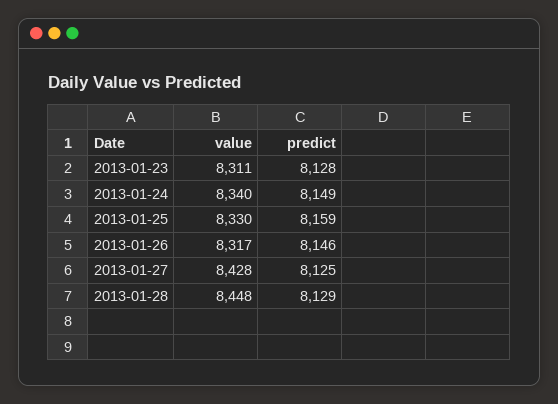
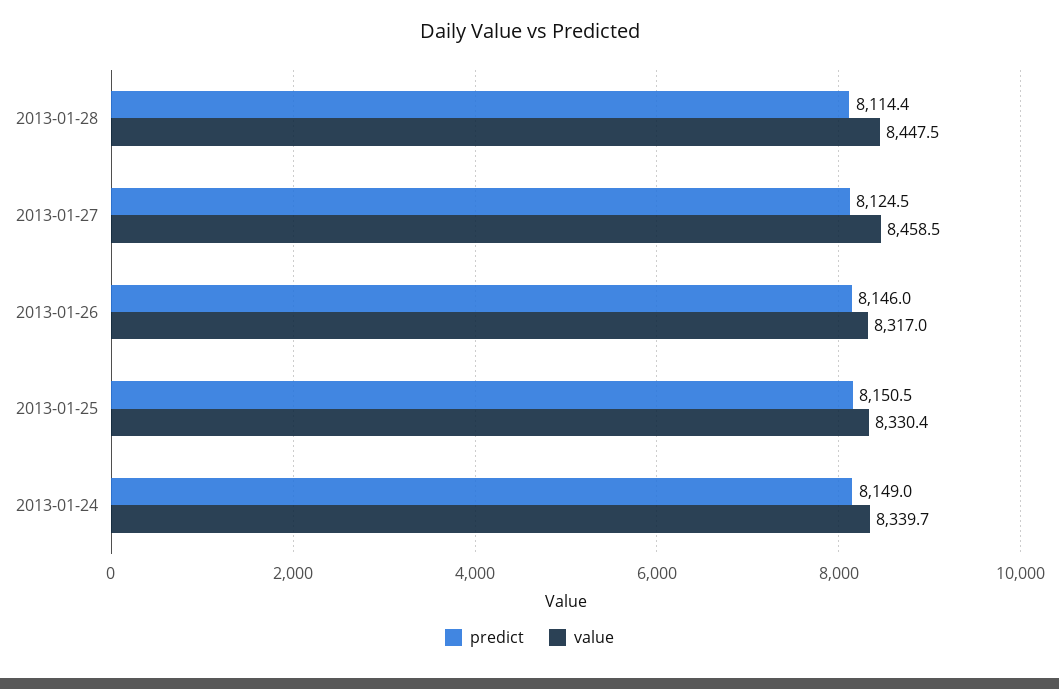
  {
    "value": {
-     "2013-01-23": 8311,
      "2013-01-24": 8339.7,
      "2013-01-25": 8330.4,
      "2013-01-26": 8317,
-     "2013-01-27": 8428,
+     "2013-01-27": 8458.5,
      "2013-01-28": 8447.5
    },
    "predict": {
-     "2013-01-23": 8128,
      "2013-01-24": 8149,
-     "2013-01-25": 8159,
+     "2013-01-25": 8150.5,
      "2013-01-26": 8146,
      "2013-01-27": 8124.5,
-     "2013-01-28": 8129
+     "2013-01-28": 8114.4
    }
  }

